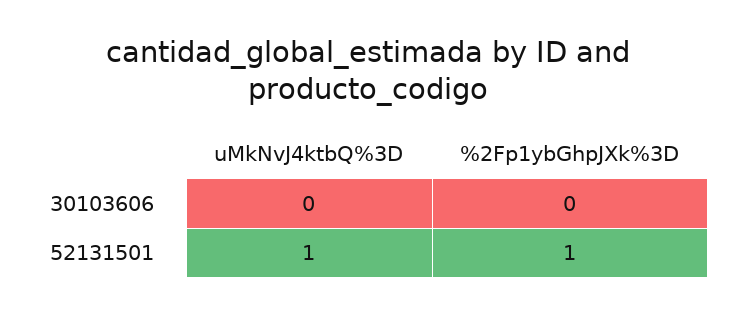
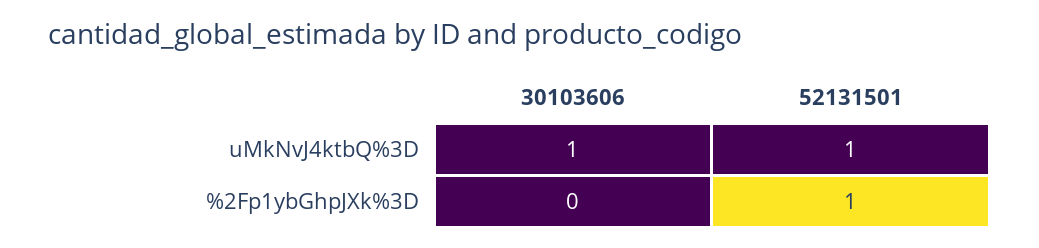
  {
    "uMkNvJ4ktbQ%3D": {
-     "30103606": 0,
+     "30103606": 1,
      "52131501": 1
    },
    "%2Fp1ybGhpJXk%3D": {
      "30103606": 0,
      "52131501": 1
    }
  }

